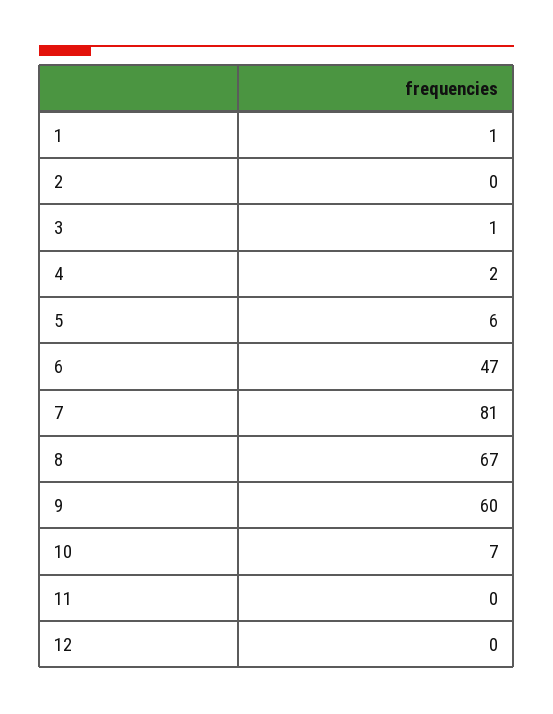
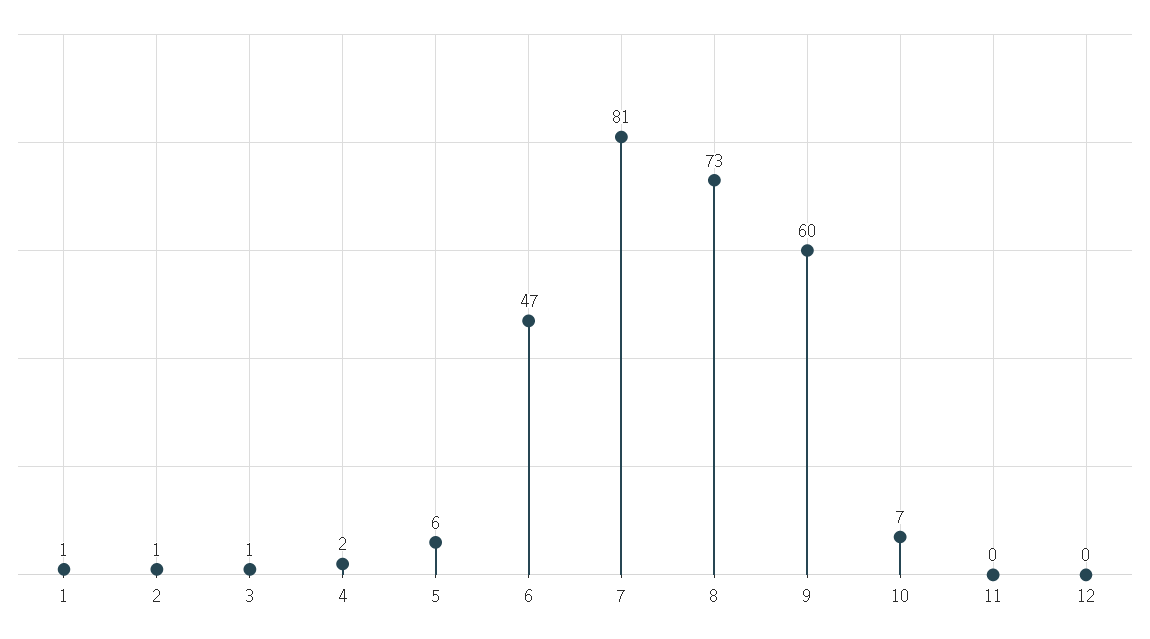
  {
    "1": 1,
-   "2": 0,
+   "2": 1,
    "3": 1,
    "4": 2,
    "5": 6,
    "6": 47,
    "7": 81,
-   "8": 67,
+   "8": 73,
    "9": 60,
    "10": 7,
    "11": 0,
    "12": 0
  }

